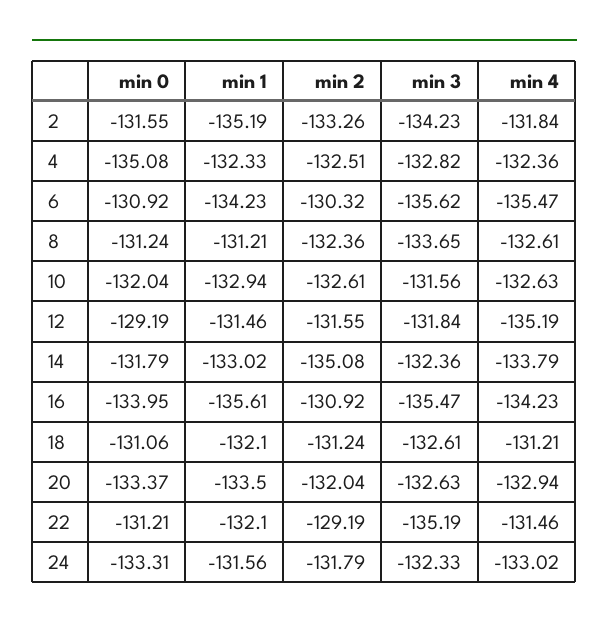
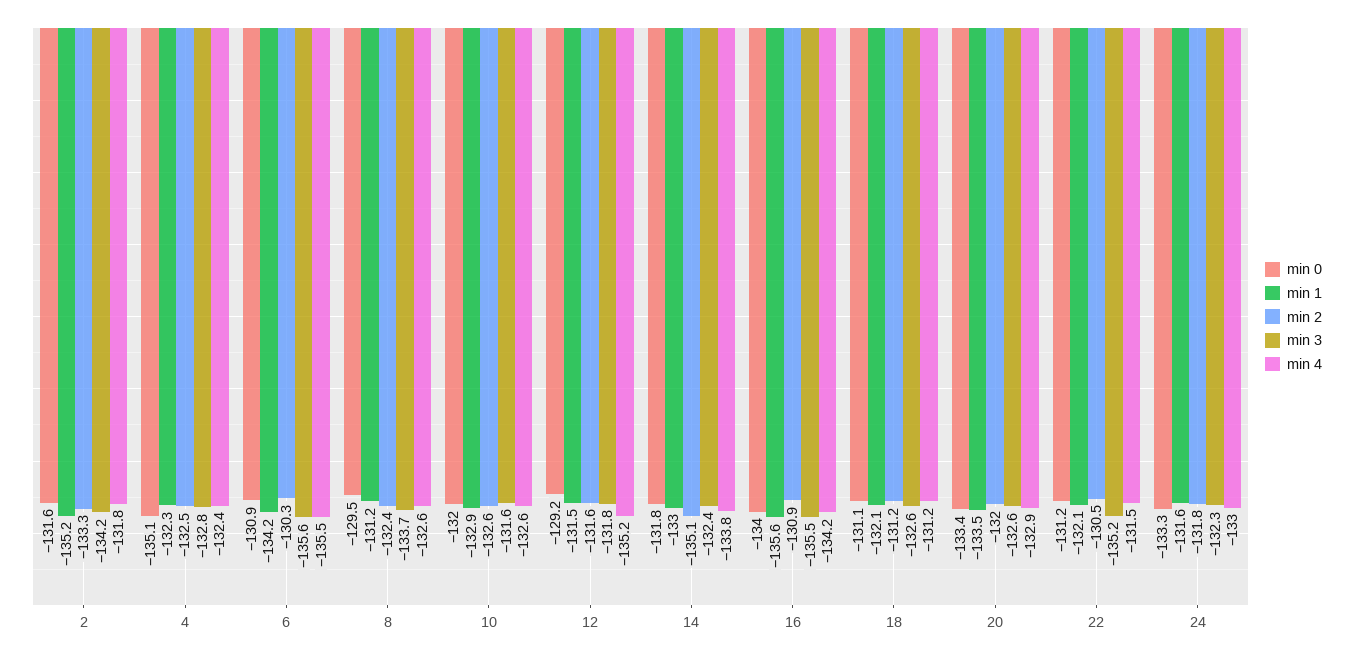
  {
    "min 0": {
      "2": -131.55,
      "4": -135.08,
      "6": -130.92,
-     "8": -131.24,
+     "8": -129.5,
      "10": -132.04,
      "12": -129.19,
      "14": -131.79,
      "16": -133.95,
      "18": -131.06,
      "20": -133.37,
      "22": -131.21,
      "24": -133.31
    },
    "min 1": {
      "2": -135.19,
      "4": -132.33,
      "6": -134.23,
      "8": -131.21,
      "10": -132.94,
      "12": -131.46,
      "14": -133.02,
      "16": -135.61,
      "18": -132.1,
      "20": -133.5,
      "22": -132.1,
      "24": -131.56
    },
    "min 2": {
      "2": -133.26,
      "4": -132.51,
      "6": -130.32,
      "8": -132.36,
      "10": -132.61,
      "12": -131.55,
      "14": -135.08,
      "16": -130.92,
      "18": -131.24,
      "20": -132.04,
-     "22": -129.19,
+     "22": -130.5,
      "24": -131.79
    },
    "min 3": {
      "2": -134.23,
      "4": -132.82,
      "6": -135.62,
      "8": -133.65,
      "10": -131.56,
      "12": -131.84,
      "14": -132.36,
      "16": -135.47,
      "18": -132.61,
      "20": -132.63,
      "22": -135.19,
      "24": -132.33
    },
    "min 4": {
      "2": -131.84,
      "4": -132.36,
      "6": -135.47,
      "8": -132.61,
      "10": -132.63,
      "12": -135.19,
      "14": -133.79,
      "16": -134.23,
      "18": -131.21,
      "20": -132.94,
      "22": -131.46,
      "24": -133.02
    }
  }

